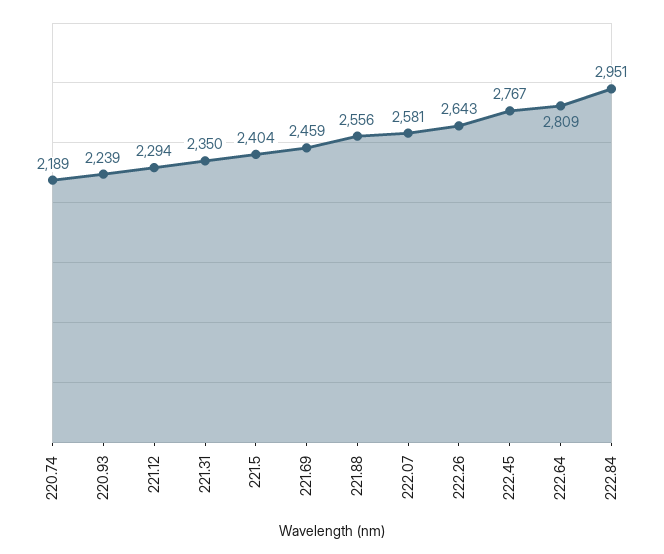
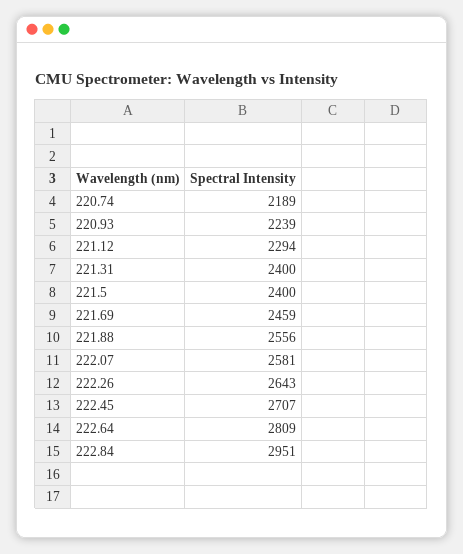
  {
    "220.74": 2189,
    "220.93": 2239,
    "221.12": 2294,
-   "221.31": 2350,
+   "221.31": 2400,
-   "221.5": 2404,
+   "221.5": 2400,
    "221.69": 2459,
    "221.88": 2556,
    "222.07": 2581,
    "222.26": 2643,
-   "222.45": 2767,
+   "222.45": 2707,
    "222.64": 2809,
    "222.84": 2951
  }

